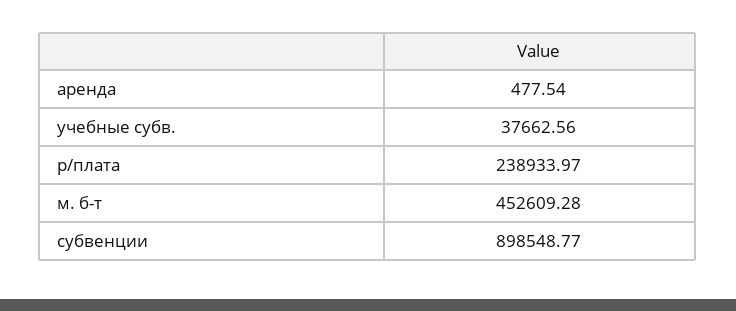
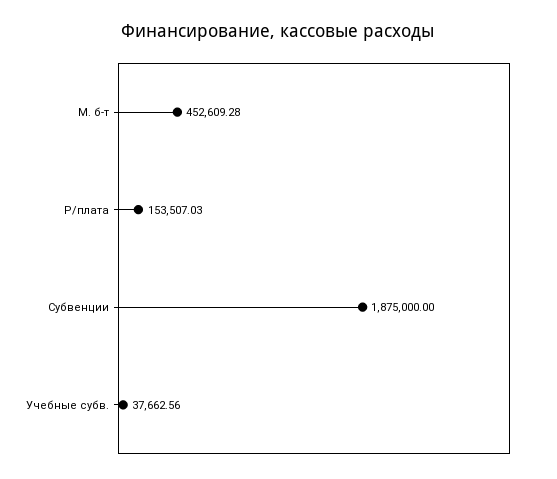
  {
-   "аренда": 477.54,
    "учебные субв.": 37662.56,
-   "р/плата": 238933.97,
+   "р/плата": 153507.03,
    "м. б-т": 452609.28,
-   "субвенции": 898548.77
+   "субвенции": 1875000
  }

